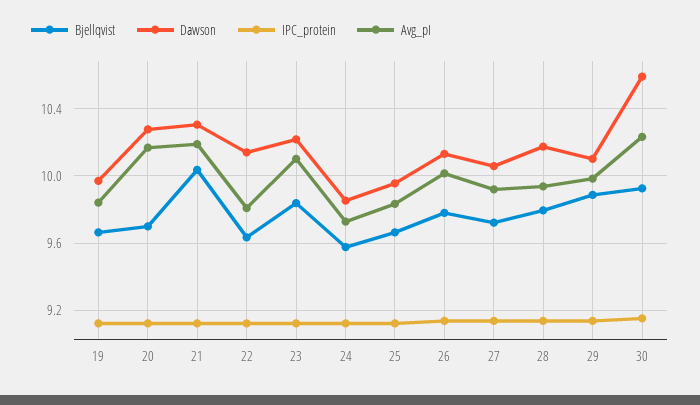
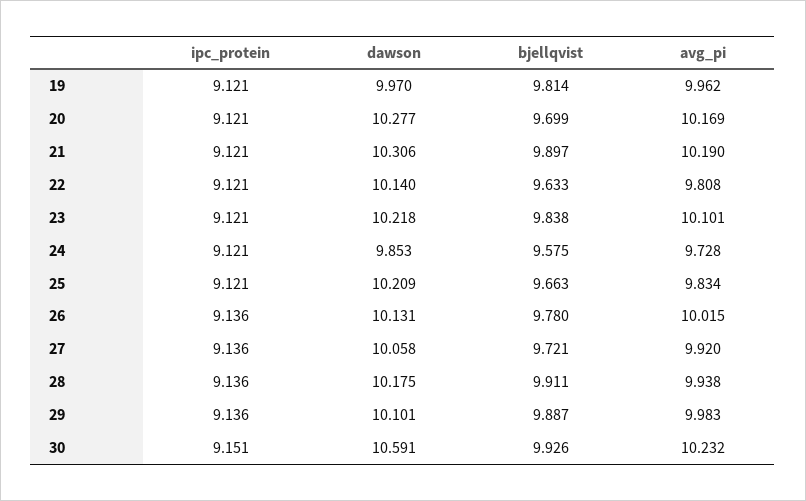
  {
    "Bjellqvist": {
-     "19": 9.65,
+     "19": 9.814,
      "20": 9.699,
-     "21": 10.05,
+     "21": 9.897,
      "22": 9.633,
      "23": 9.838,
      "24": 9.575,
      "25": 9.663,
      "26": 9.78,
      "27": 9.721,
-     "28": 9.8,
+     "28": 9.911,
      "29": 9.887,
      "30": 9.926
    },
    "Dawson": {
      "19": 9.97,
      "20": 10.277,
      "21": 10.306,
      "22": 10.14,
      "23": 10.218,
      "24": 9.853,
-     "25": 9.95,
+     "25": 10.209,
      "26": 10.131,
      "27": 10.058,
      "28": 10.175,
      "29": 10.101,
      "30": 10.591
    },
    "IPC_protein": {
      "19": 9.121,
      "20": 9.121,
      "21": 9.121,
      "22": 9.121,
      "23": 9.121,
      "24": 9.121,
      "25": 9.121,
      "26": 9.136,
      "27": 9.136,
      "28": 9.136,
      "29": 9.136,
      "30": 9.151
    },
    "Avg_pI": {
-     "19": 9.85,
+     "19": 9.962,
      "20": 10.169,
      "21": 10.19,
      "22": 9.808,
      "23": 10.101,
      "24": 9.728,
      "25": 9.834,
      "26": 10.015,
      "27": 9.92,
      "28": 9.938,
      "29": 9.983,
      "30": 10.232
    }
  }

